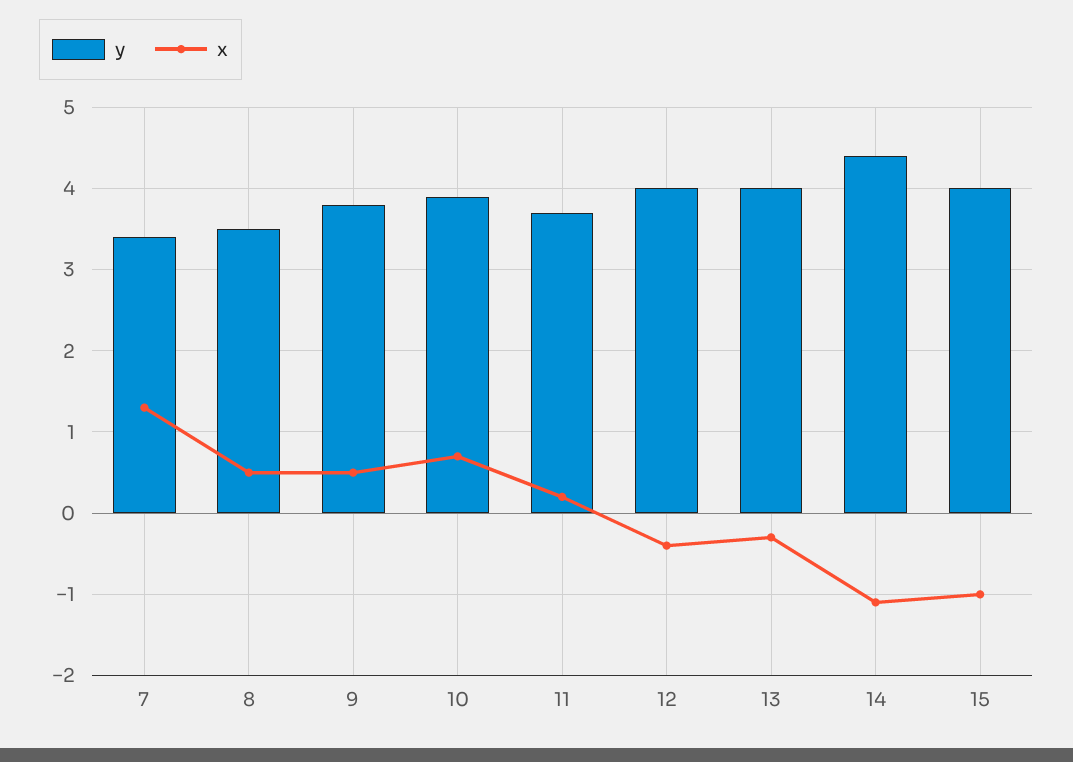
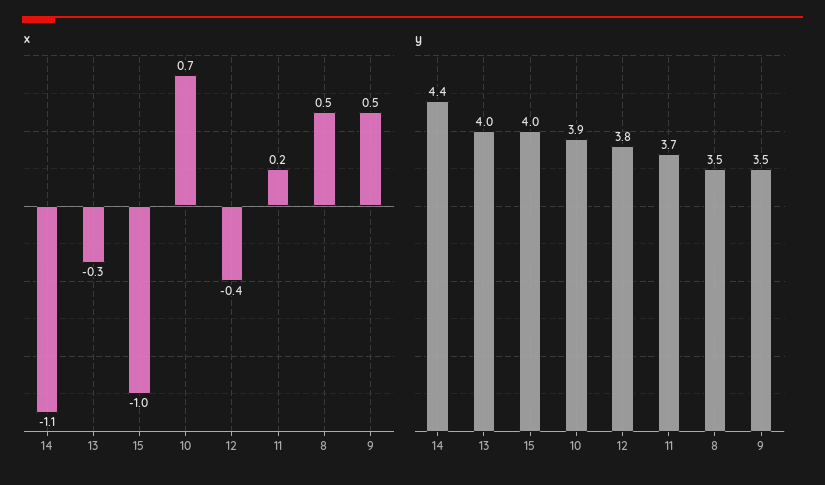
  {
    "y": {
-     "7": 3.4,
      "8": 3.5,
-     "9": 3.8,
+     "9": 3.5,
      "10": 3.9,
      "11": 3.7,
-     "12": 4,
+     "12": 3.8,
      "13": 4,
      "14": 4.4,
      "15": 4
    },
    "x": {
-     "7": 1.3,
      "8": 0.5,
      "9": 0.5,
      "10": 0.7,
      "11": 0.2,
      "12": -0.4,
      "13": -0.3,
      "14": -1.1,
      "15": -1
    }
  }

